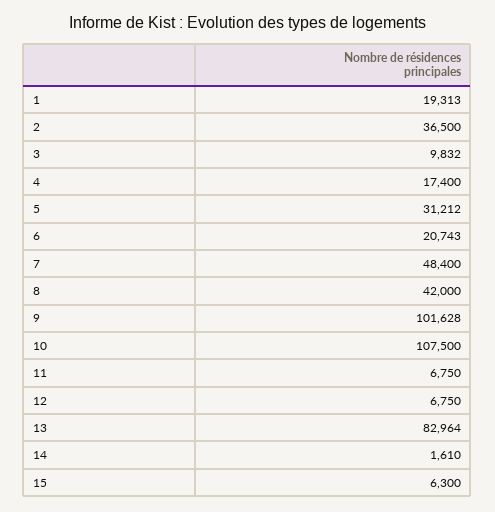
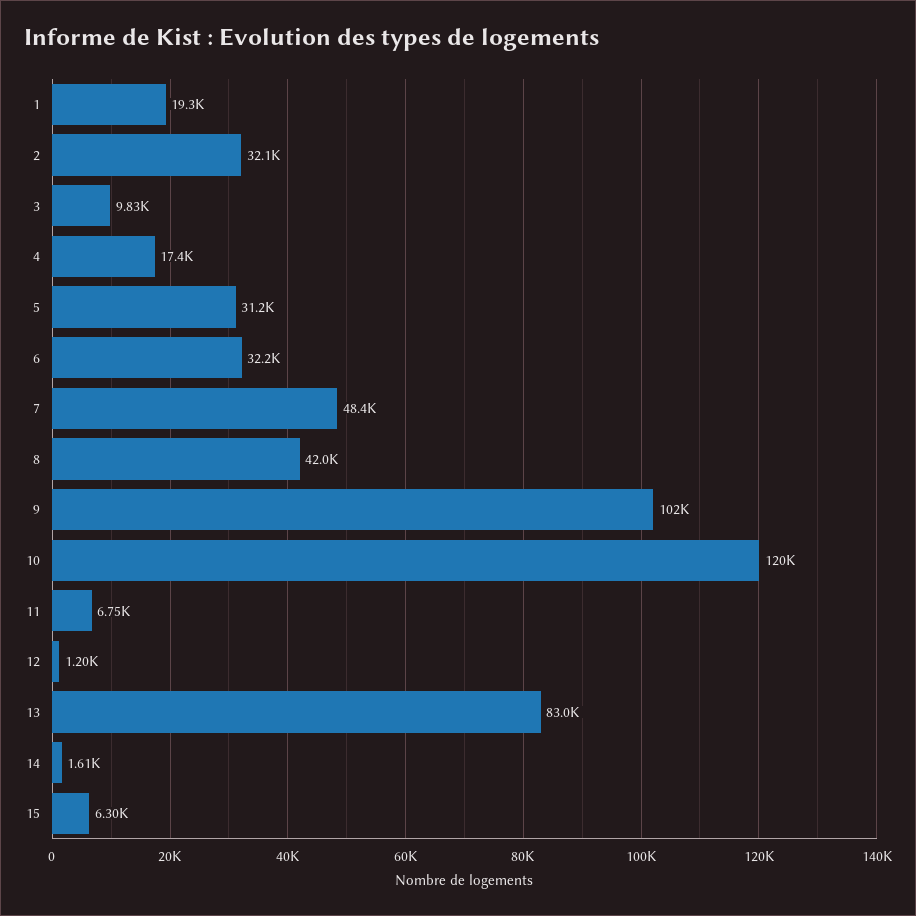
  {
    "1": 19313,
-   "2": 36500,
+   "2": 32100,
    "3": 9832,
    "4": 17400,
    "5": 31212,
-   "6": 20743,
+   "6": 32200,
    "7": 48400,
    "8": 42000,
    "9": 101628,
-   "10": 107500,
+   "10": 120000,
    "11": 6750,
-   "12": 6750,
+   "12": 1200,
    "13": 82964,
    "14": 1610,
    "15": 6300
  }

